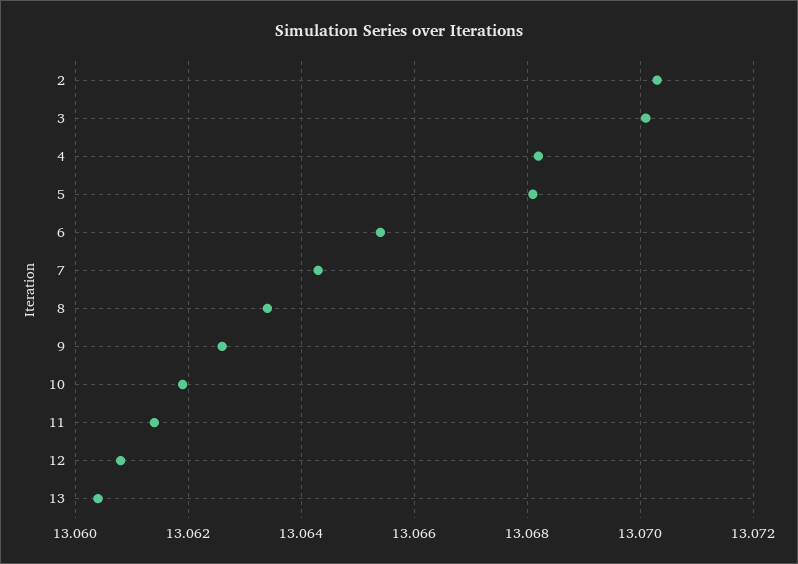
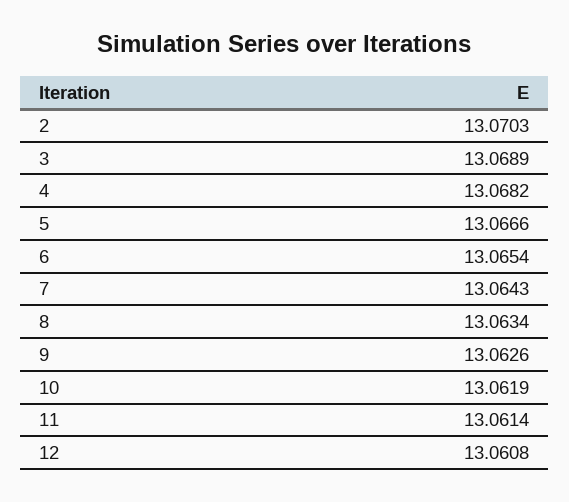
  {
    "2": 13.0703,
-   "3": 13.07,
+   "3": 13.0689,
    "4": 13.0682,
-   "5": 13.068,
+   "5": 13.0666,
    "6": 13.0654,
    "7": 13.0643,
    "8": 13.0634,
    "9": 13.0626,
    "10": 13.0619,
    "11": 13.0614,
-   "12": 13.0608,
+   "12": 13.0608
-   "13": 13.0605
  }

